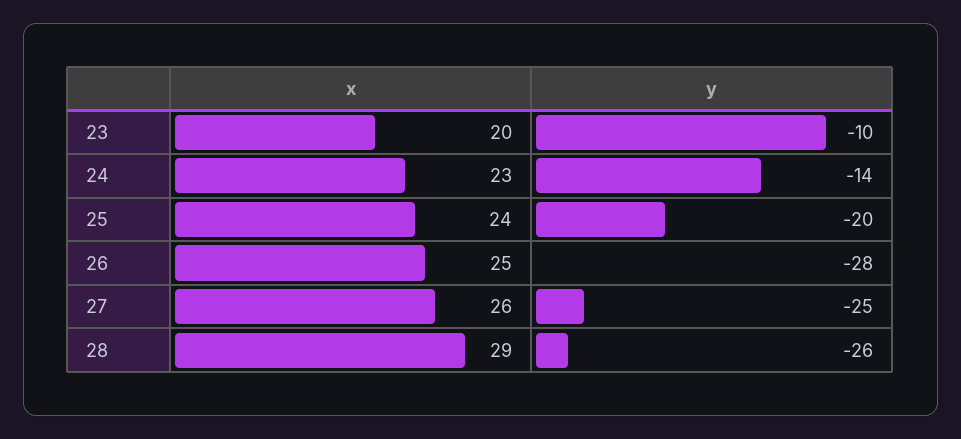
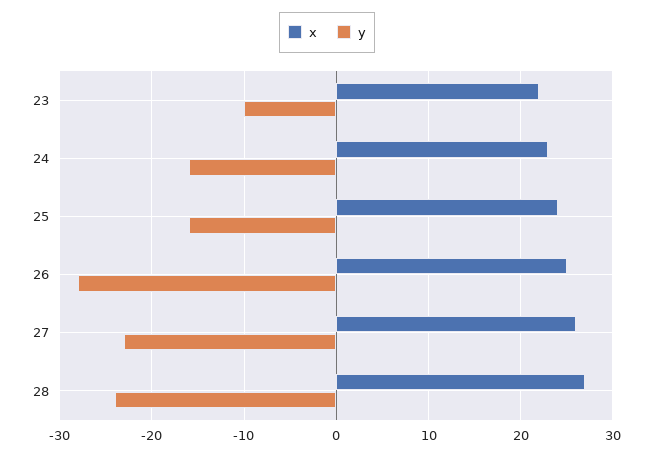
  {
    "x": {
-     "23": 20,
+     "23": 22,
      "24": 23,
      "25": 24,
      "26": 25,
      "27": 26,
-     "28": 29
+     "28": 27
    },
    "y": {
      "23": -10,
-     "24": -14,
+     "24": -16,
-     "25": -20,
+     "25": -16,
      "26": -28,
-     "27": -25,
+     "27": -23,
-     "28": -26
+     "28": -24
    }
  }

